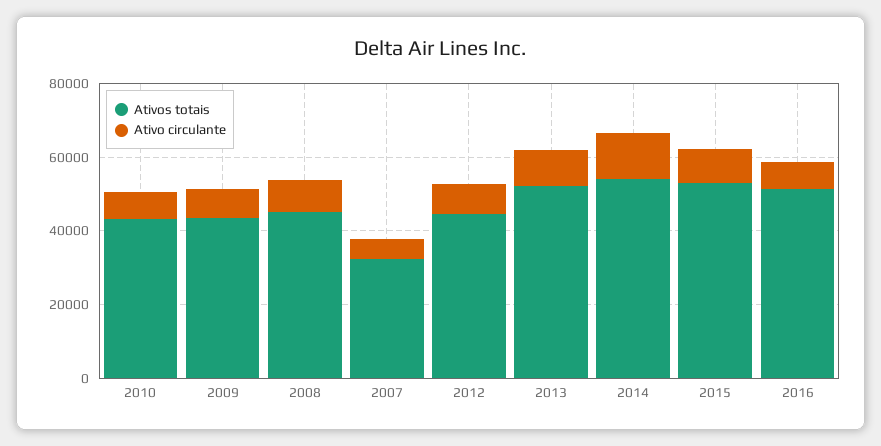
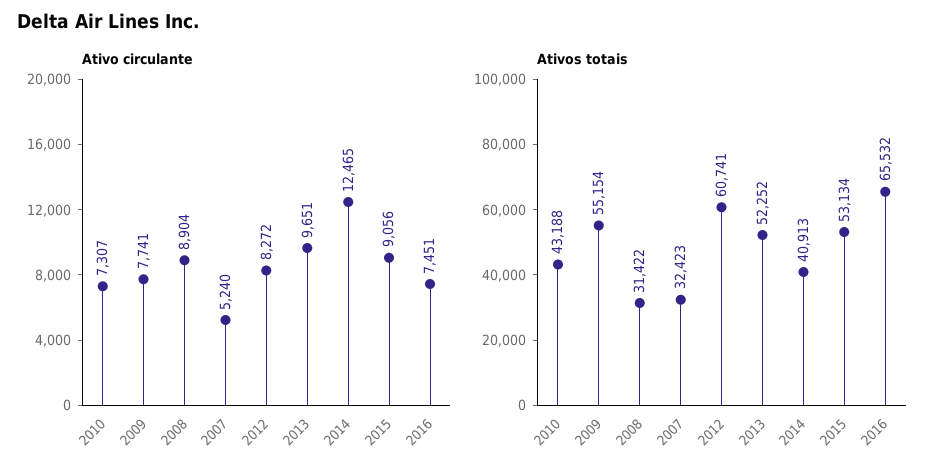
  {
    "Ativos totais": {
      "2010": 43188,
-     "2009": 45000,
+     "2009": 55154,
-     "2008": 45000,
+     "2008": 31422,
      "2007": 32423,
-     "2012": 45000,
+     "2012": 60741,
      "2013": 52252,
-     "2014": 55000,
+     "2014": 40913,
      "2015": 53134,
-     "2016": 50000
+     "2016": 65532
    },
    "Ativo circulante": {
      "2010": 7307,
      "2009": 7741,
      "2008": 8904,
      "2007": 5240,
      "2012": 8272,
      "2013": 9651,
      "2014": 12465,
      "2015": 9056,
      "2016": 7451
    }
  }

